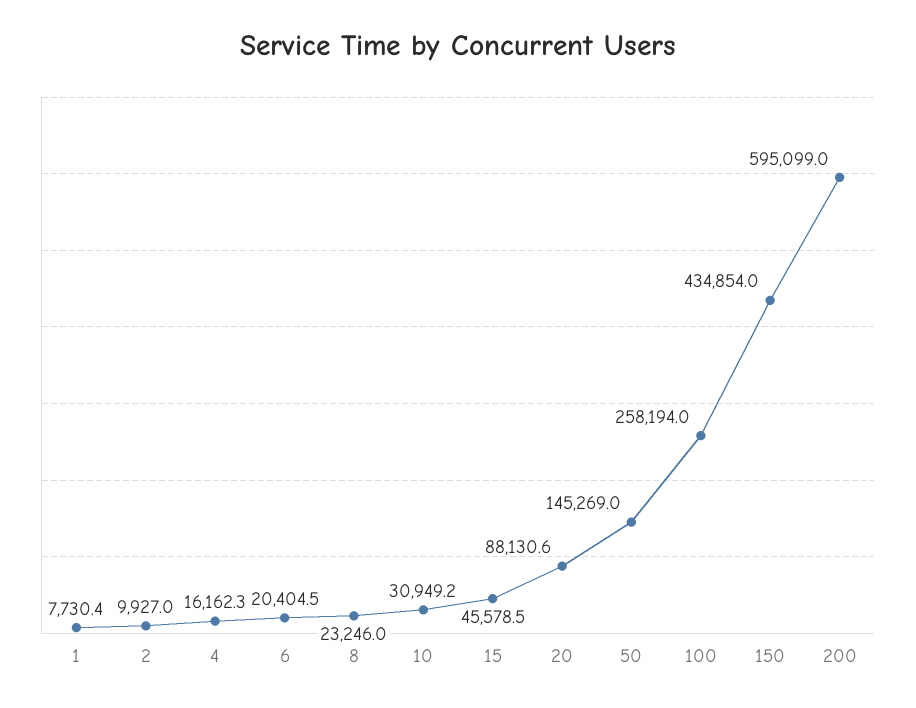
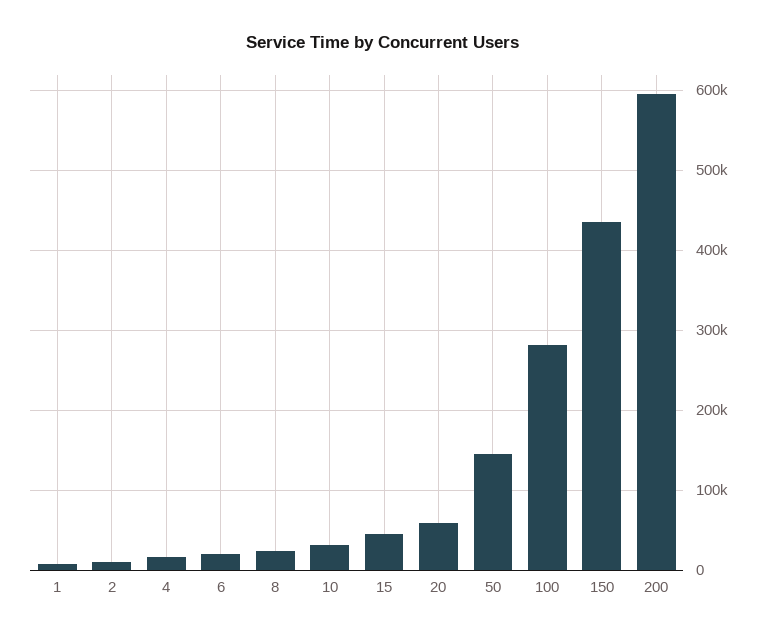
  {
    "1": 7730.4,
    "2": 9927,
    "4": 16162.3,
    "6": 20404.5,
    "8": 23246,
    "10": 30949.2,
    "15": 45578.5,
-   "20": 88130.6,
+   "20": 60000,
    "50": 145269,
-   "100": 258194,
+   "100": 280000,
    "150": 434854,
    "200": 595099
  }

